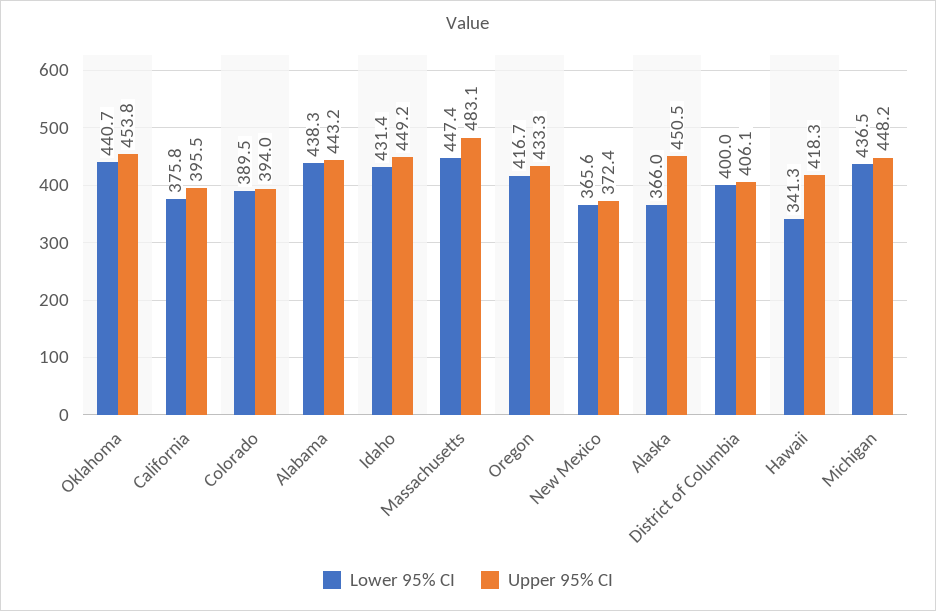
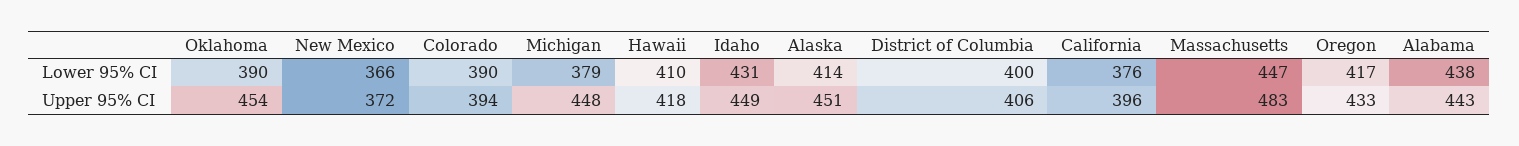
  {
    "Lower 95% CI": {
-     "Oklahoma": 440.7,
+     "Oklahoma": 390,
      "California": 375.8,
      "Colorado": 389.5,
      "Alabama": 438.3,
      "Idaho": 431.4,
      "Massachusetts": 447.4,
      "Oregon": 416.7,
      "New Mexico": 365.6,
-     "Alaska": 366,
+     "Alaska": 414,
      "District of Columbia": 400,
-     "Hawaii": 341.3,
+     "Hawaii": 410,
-     "Michigan": 436.5
+     "Michigan": 379
    },
    "Upper 95% CI": {
      "Oklahoma": 453.8,
      "California": 395.5,
      "Colorado": 394,
      "Alabama": 443.2,
      "Idaho": 449.2,
      "Massachusetts": 483.1,
      "Oregon": 433.3,
      "New Mexico": 372.4,
      "Alaska": 450.5,
      "District of Columbia": 406.1,
      "Hawaii": 418.3,
      "Michigan": 448.2
    }
  }

